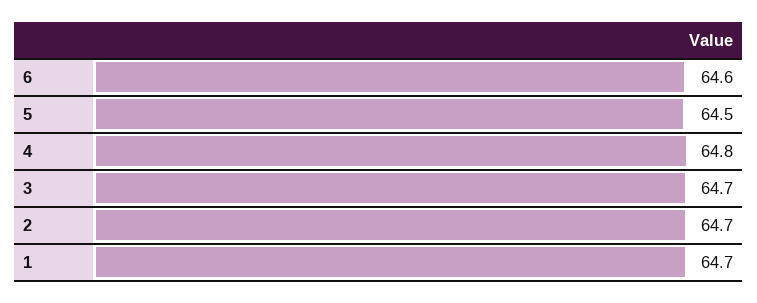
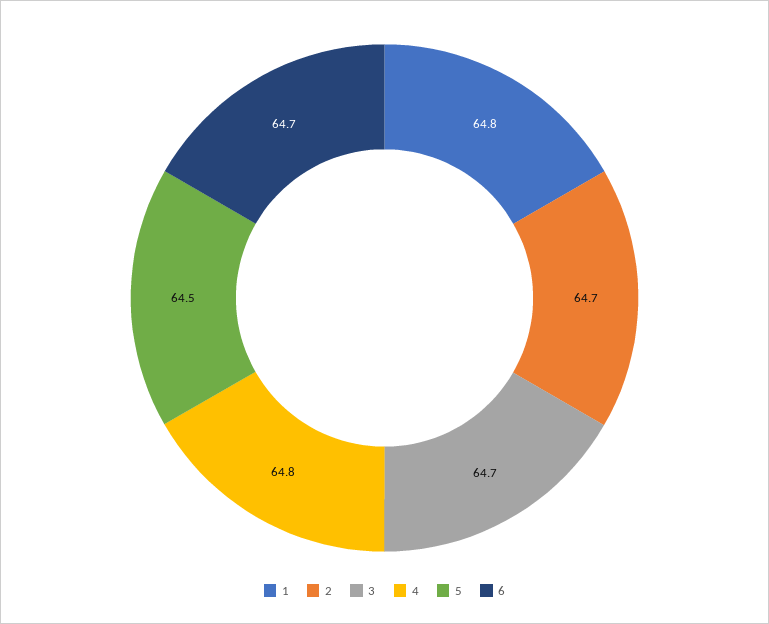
  {
-   "6": 64.6,
+   "6": 64.7,
    "5": 64.5,
    "4": 64.8,
    "3": 64.7,
    "2": 64.7,
-   "1": 64.7
+   "1": 64.8
  }

